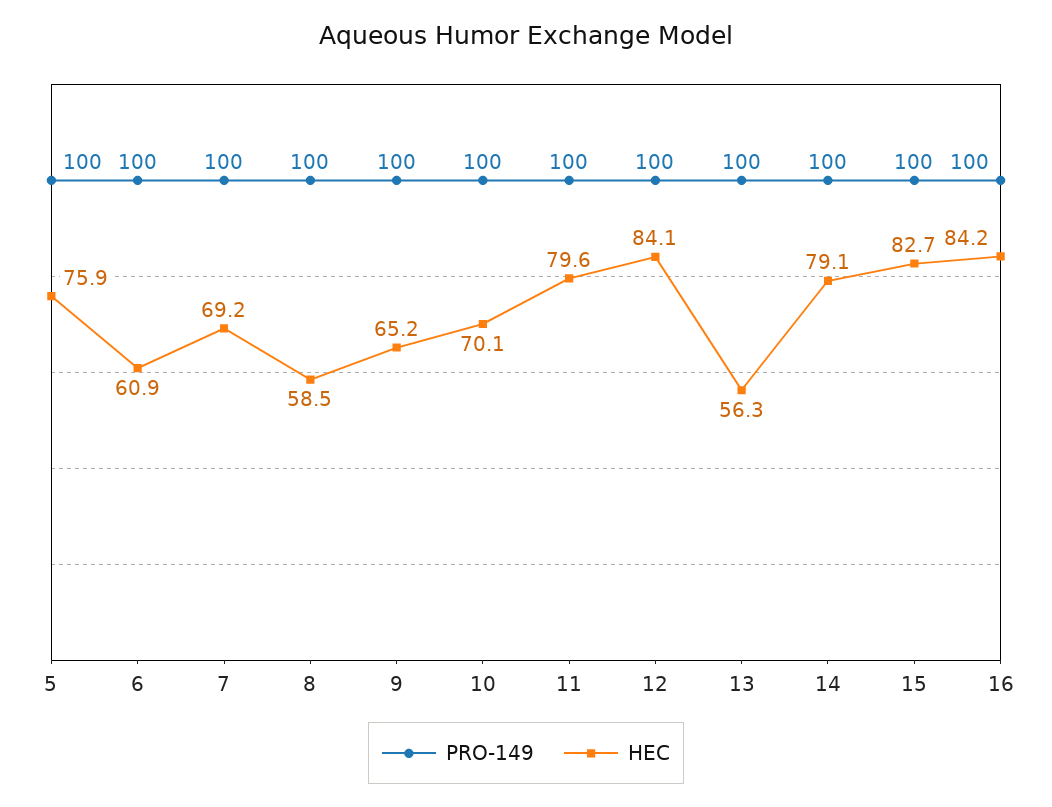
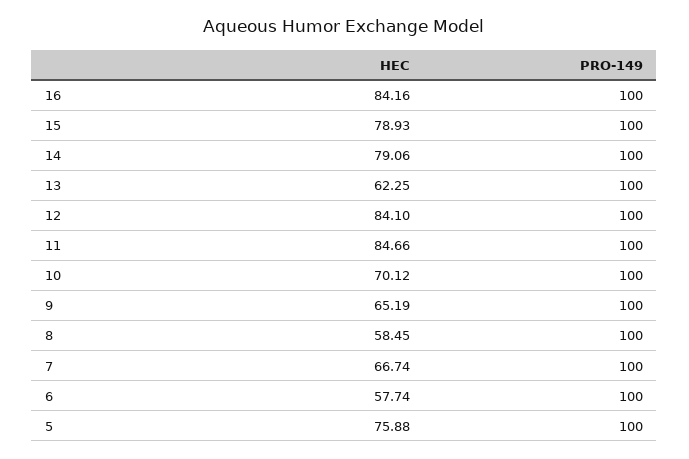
  {
    "PRO-149": {
      "5": 100,
      "6": 100,
      "7": 100,
      "8": 100,
      "9": 100,
      "10": 100,
      "11": 100,
      "12": 100,
      "13": 100,
      "14": 100,
      "15": 100,
      "16": 100
    },
    "HEC": {
      "5": 75.88,
-     "6": 60.9,
+     "6": 57.74,
-     "7": 69.2,
+     "7": 66.74,
      "8": 58.45,
      "9": 65.19,
      "10": 70.12,
-     "11": 79.6,
+     "11": 84.66,
      "12": 84.1,
-     "13": 56.3,
+     "13": 62.25,
      "14": 79.06,
-     "15": 82.7,
+     "15": 78.93,
      "16": 84.16
    }
  }

